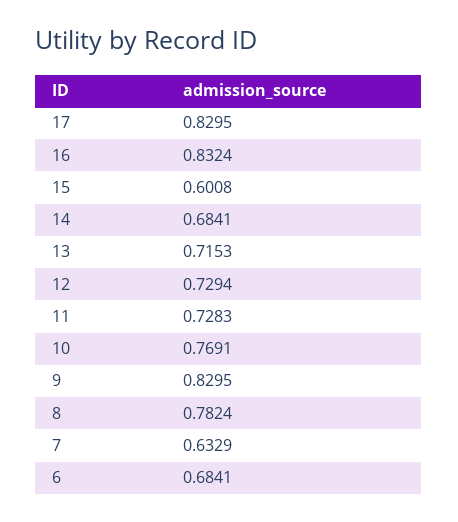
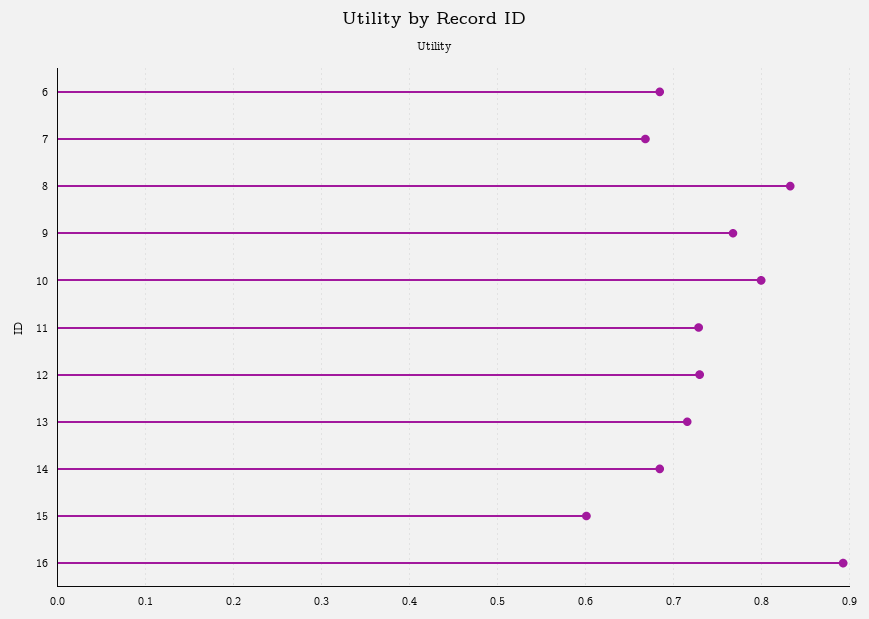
  {
-   "17": 0.8295,
-   "16": 0.8324,
+   "16": 0.89,
    "15": 0.6008,
    "14": 0.6841,
    "13": 0.7153,
    "12": 0.7294,
    "11": 0.7283,
-   "10": 0.7691,
+   "10": 0.8,
-   "9": 0.8295,
+   "9": 0.77,
-   "8": 0.7824,
+   "8": 0.83,
-   "7": 0.6329,
+   "7": 0.67,
    "6": 0.6841
  }

